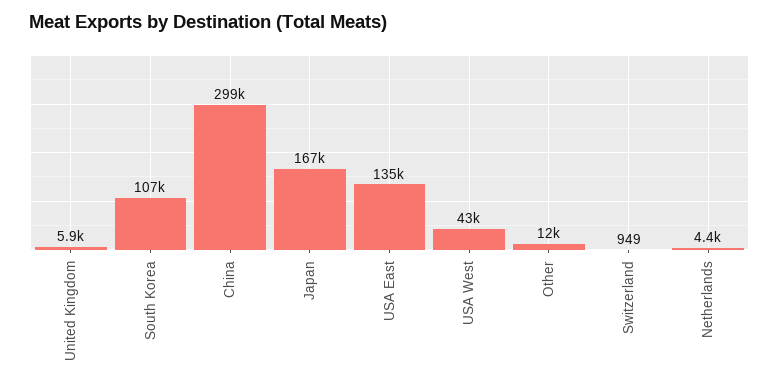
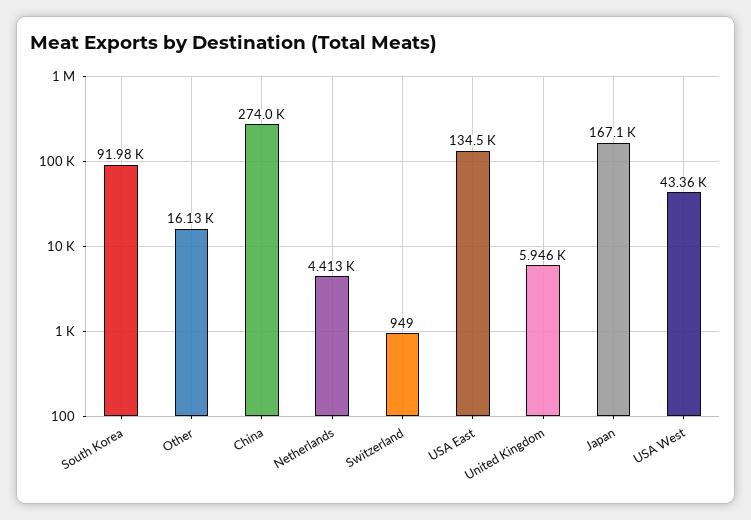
  {
    "United Kingdom": 5946,
-   "South Korea": 107000,
+   "South Korea": 91980,
-   "China": 299000,
+   "China": 274000,
    "Japan": 167100,
    "USA East": 134500,
    "USA West": 43360,
-   "Other": 12000,
+   "Other": 16130,
    "Switzerland": 949,
    "Netherlands": 4413
  }

